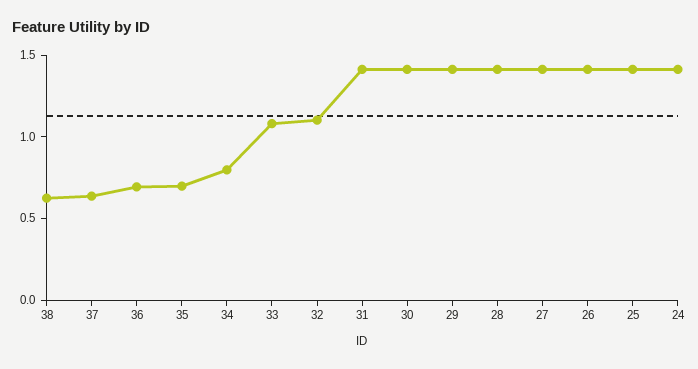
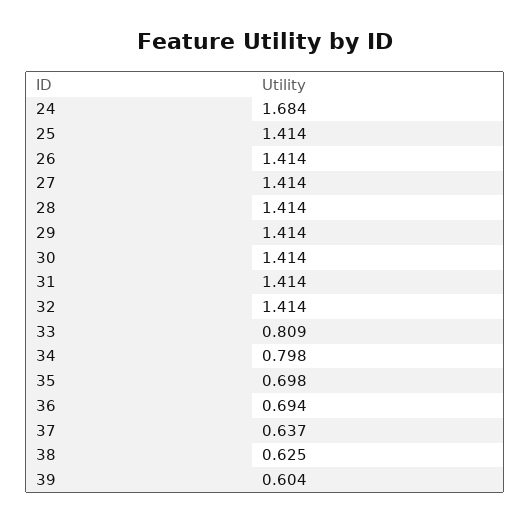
  {
    "38": 0.625,
    "37": 0.637,
    "36": 0.694,
    "35": 0.698,
    "34": 0.798,
-   "33": 1.1,
+   "33": 0.809,
-   "32": 1.1,
+   "32": 1.414,
    "31": 1.414,
    "30": 1.414,
    "29": 1.414,
    "28": 1.414,
    "27": 1.414,
    "26": 1.414,
    "25": 1.414,
-   "24": 1.4
+   "24": 1.684,
+   "39": 0.604
  }

